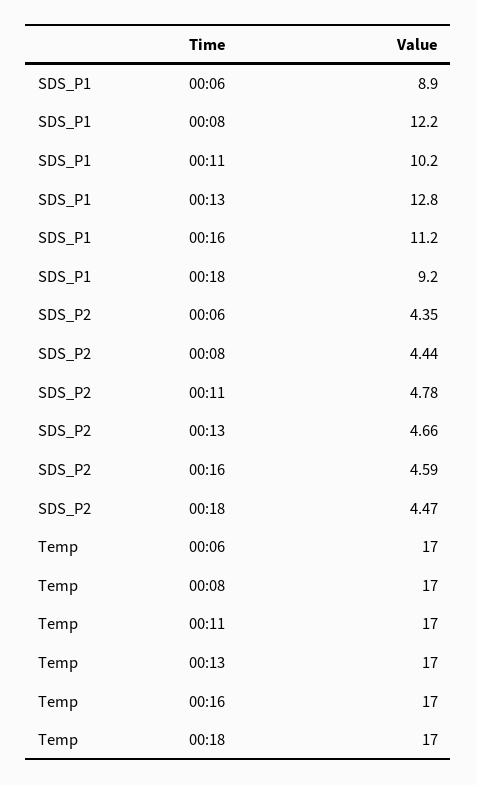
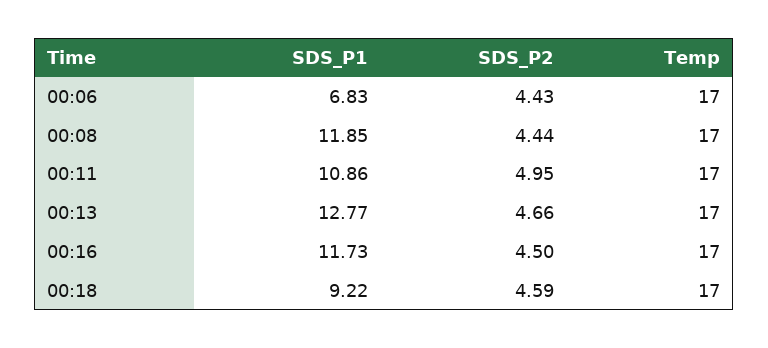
  {
    "SDS_P1": {
-     "00:06": 8.9,
+     "00:06": 6.83,
-     "00:08": 12.2,
+     "00:08": 11.85,
-     "00:11": 10.2,
+     "00:11": 10.86,
      "00:13": 12.77,
-     "00:16": 11.2,
+     "00:16": 11.73,
      "00:18": 9.22
    },
    "SDS_P2": {
-     "00:06": 4.35,
+     "00:06": 4.43,
      "00:08": 4.44,
-     "00:11": 4.78,
+     "00:11": 4.95,
      "00:13": 4.66,
-     "00:16": 4.59,
+     "00:16": 4.5,
-     "00:18": 4.47
+     "00:18": 4.59
    },
    "Temp": {
      "00:06": 17,
      "00:08": 17,
      "00:11": 17,
      "00:13": 17,
      "00:16": 17,
      "00:18": 17
    }
  }

